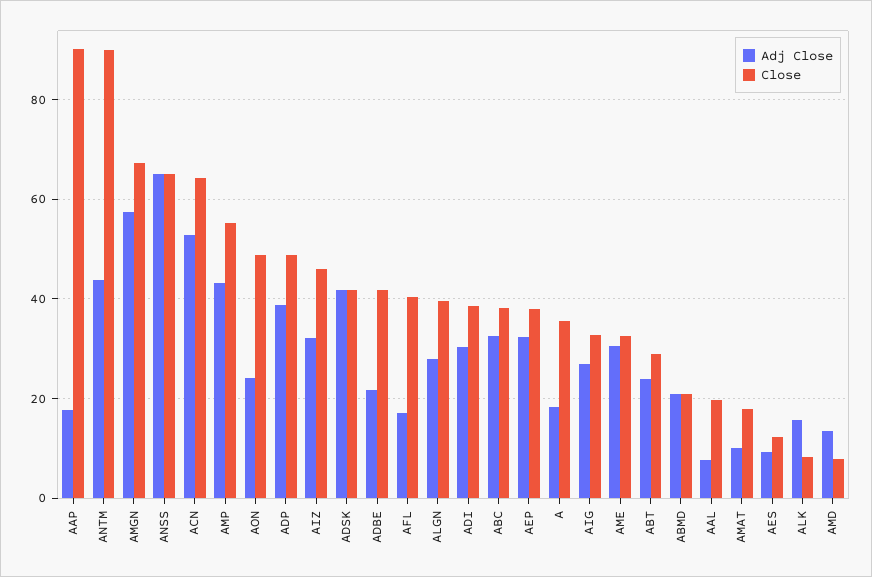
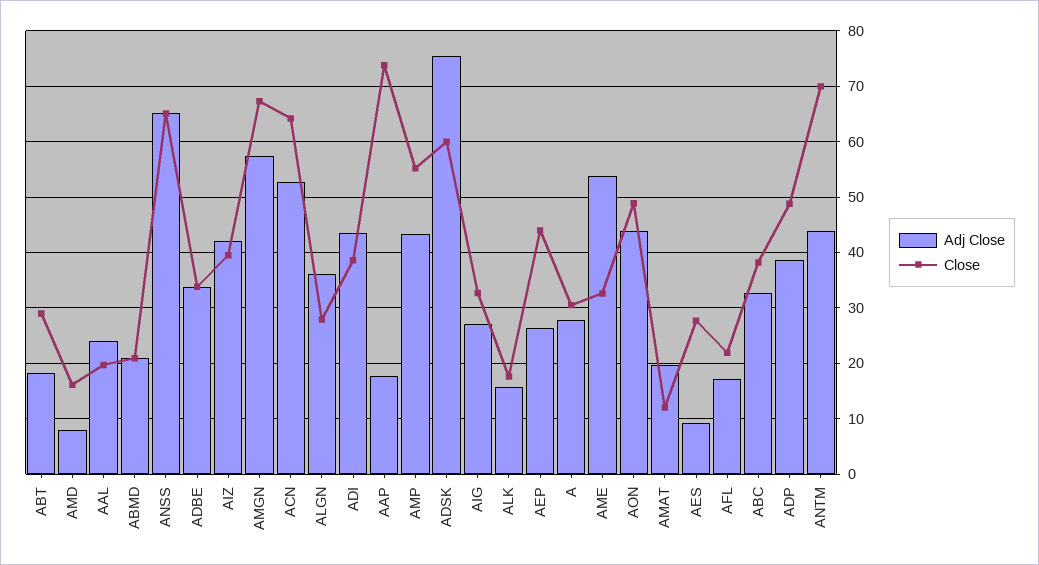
  {
    "Adj Close": {
      "AAP": 18,
      "ANTM": 44,
      "AMGN": 58,
      "ANSS": 66,
      "ACN": 52,
      "AMP": 44,
-     "AON": 24,
+     "AON": 44,
      "ADP": 38,
-     "AIZ": 32,
+     "AIZ": 42,
-     "ADSK": 42,
+     "ADSK": 76,
-     "ADBE": 22,
+     "ADBE": 34,
      "AFL": 18,
-     "ALGN": 28,
+     "ALGN": 36,
-     "ADI": 30,
+     "ADI": 44,
      "ABC": 32,
-     "AEP": 32,
+     "AEP": 26,
-     "A": 18,
+     "A": 28,
      "AIG": 28,
-     "AME": 30,
+     "AME": 54,
-     "ABT": 24,
+     "ABT": 18,
      "ABMD": 20,
-     "AAL": 8,
+     "AAL": 24,
-     "AMAT": 10,
+     "AMAT": 20,
      "AES": 10,
      "ALK": 16,
-     "AMD": 14
+     "AMD": 8
    },
    "Close": {
-     "AAP": 90,
+     "AAP": 74,
-     "ANTM": 90,
+     "ANTM": 70,
      "AMGN": 68,
      "ANSS": 66,
      "ACN": 64,
      "AMP": 56,
      "AON": 48,
      "ADP": 48,
-     "AIZ": 46,
+     "AIZ": 40,
-     "ADSK": 42,
+     "ADSK": 60,
-     "ADBE": 42,
+     "ADBE": 34,
-     "AFL": 40,
+     "AFL": 22,
-     "ALGN": 40,
+     "ALGN": 28,
      "ADI": 38,
      "ABC": 38,
-     "AEP": 38,
+     "AEP": 44,
-     "A": 36,
+     "A": 30,
      "AIG": 32,
      "AME": 32,
      "ABT": 30,
      "ABMD": 20,
      "AAL": 20,
-     "AMAT": 18,
+     "AMAT": 12,
-     "AES": 12,
+     "AES": 28,
-     "ALK": 8,
+     "ALK": 18,
-     "AMD": 8
+     "AMD": 16
    }
  }

